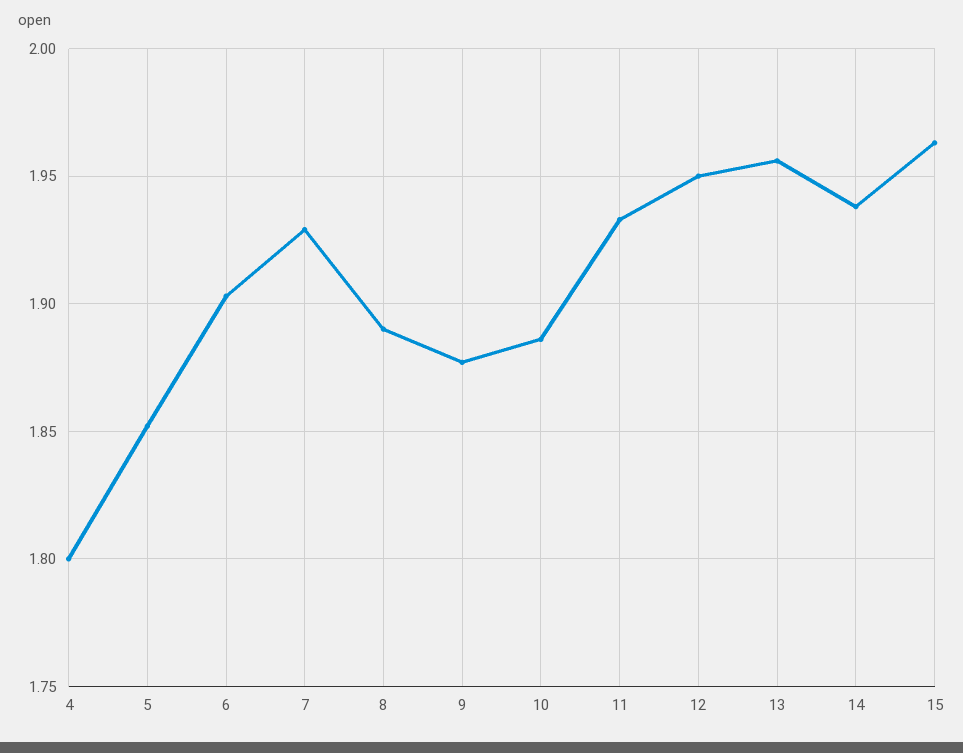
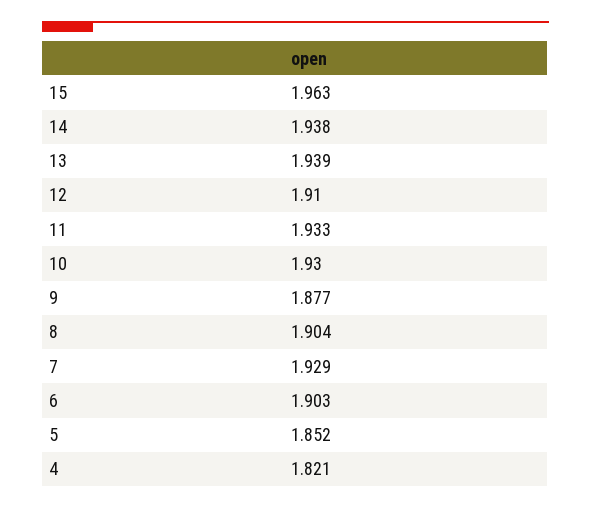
  {
-   "4": 1.8,
+   "4": 1.821,
    "5": 1.852,
    "6": 1.903,
    "7": 1.929,
-   "8": 1.89,
+   "8": 1.904,
    "9": 1.877,
-   "10": 1.885,
+   "10": 1.93,
    "11": 1.933,
-   "12": 1.95,
+   "12": 1.91,
-   "13": 1.955,
+   "13": 1.939,
    "14": 1.938,
    "15": 1.963
  }

